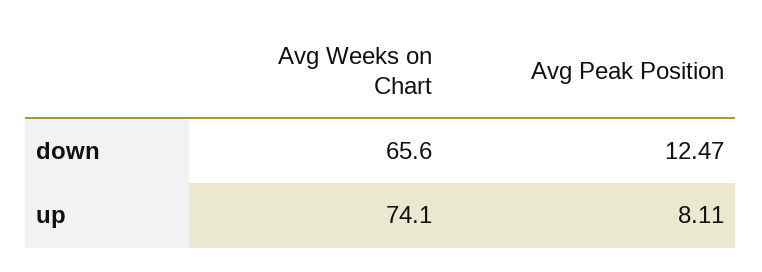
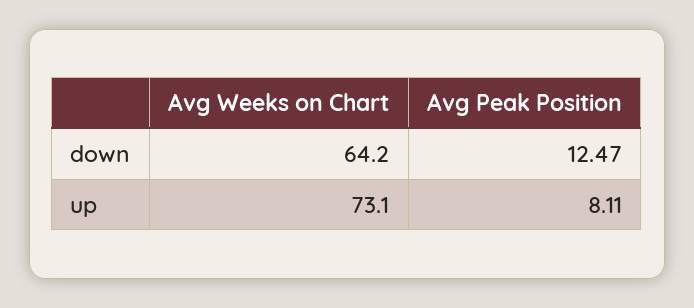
  {
    "Avg Weeks on Chart": {
-     "down": 65.6,
+     "down": 64.2,
-     "up": 74.1
+     "up": 73.1
    },
    "Avg Peak Position": {
      "down": 12.47,
      "up": 8.11
    }
  }

